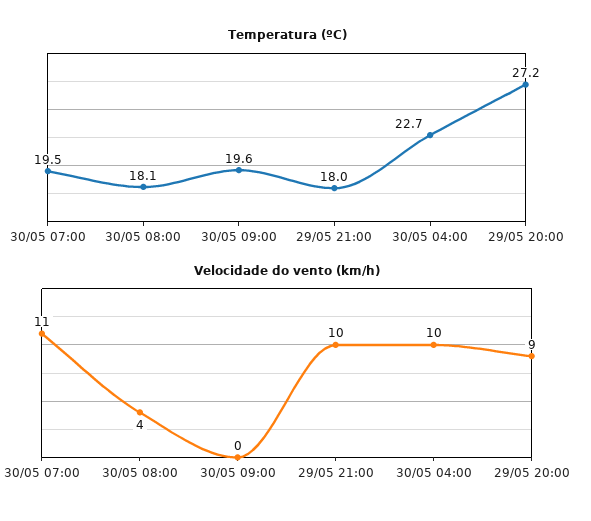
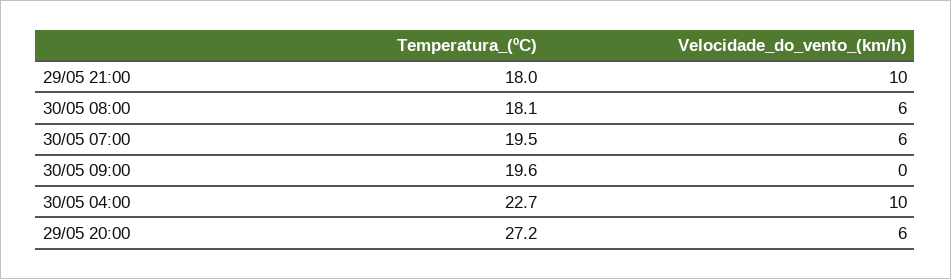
  {
    "Temperatura (ºC)": {
      "30/05 07:00": 19.5,
      "30/05 08:00": 18.1,
      "30/05 09:00": 19.6,
      "29/05 21:00": 18,
      "30/05 04:00": 22.7,
      "29/05 20:00": 27.2
    },
    "Velocidade do vento (km/h)": {
-     "30/05 07:00": 11,
+     "30/05 07:00": 6,
-     "30/05 08:00": 4,
+     "30/05 08:00": 6,
      "30/05 09:00": 0,
      "29/05 21:00": 10,
      "30/05 04:00": 10,
-     "29/05 20:00": 9
+     "29/05 20:00": 6
    }
  }

